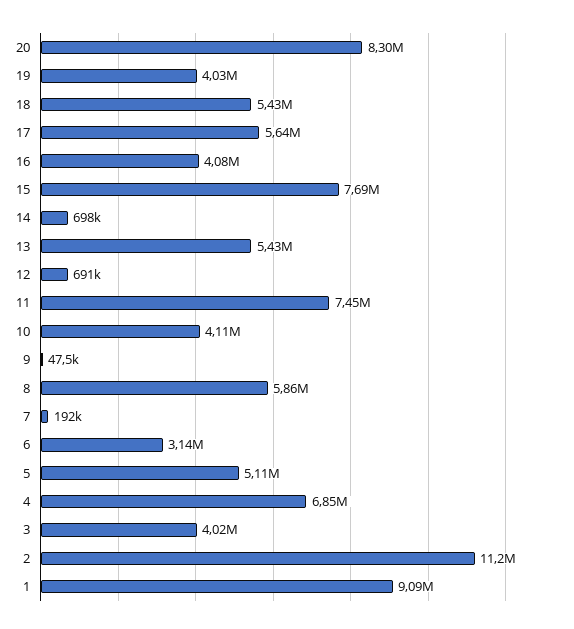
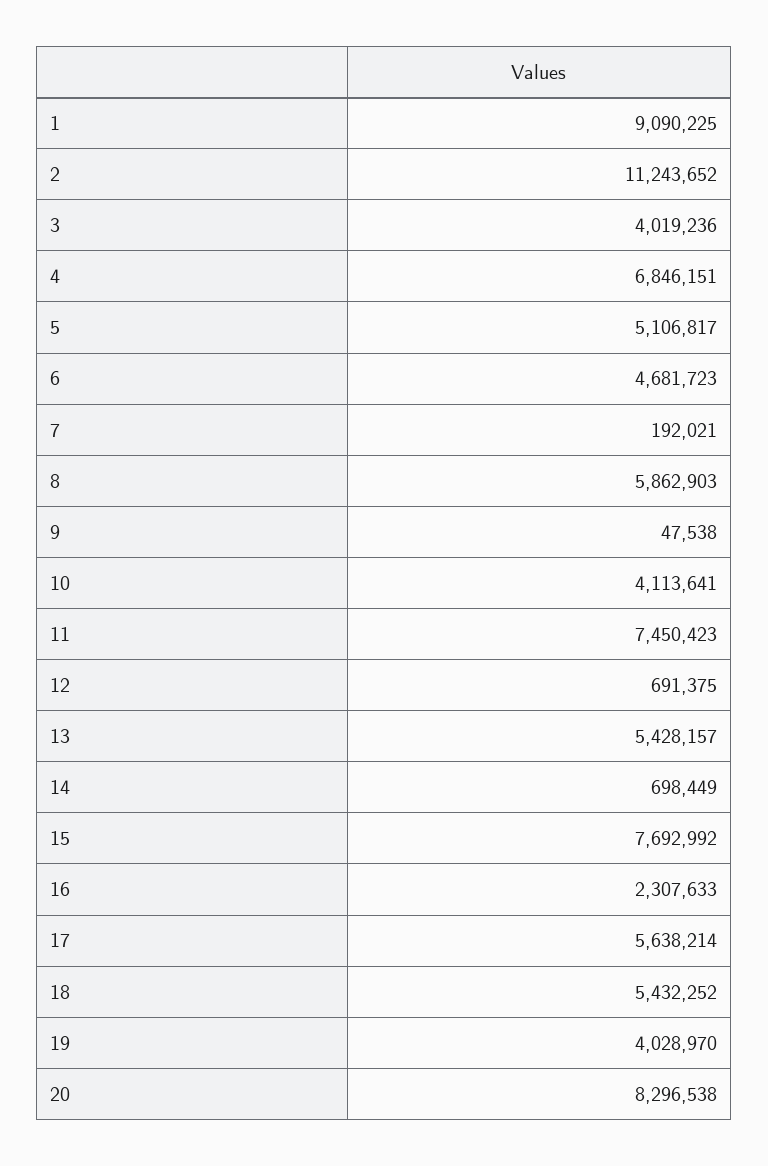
  {
    "20": 8296538,
    "19": 4028970,
    "18": 5432252,
    "17": 5638214,
-   "16": 4080000,
+   "16": 2307633,
    "15": 7692992,
    "14": 698449,
    "13": 5428157,
    "12": 691375,
    "11": 7450423,
    "10": 4113641,
    "9": 47538,
    "8": 5862903,
    "7": 192021,
-   "6": 3140000,
+   "6": 4681723,
    "5": 5106817,
    "4": 6846151,
    "3": 4019236,
    "2": 11243652,
    "1": 9090225
  }

